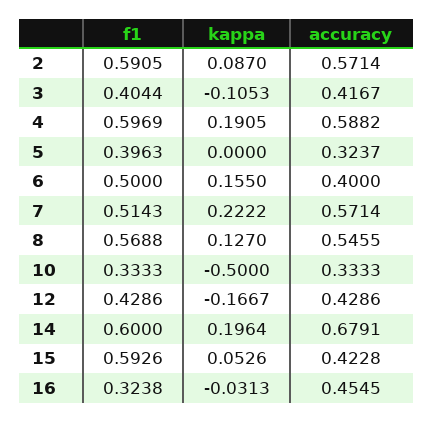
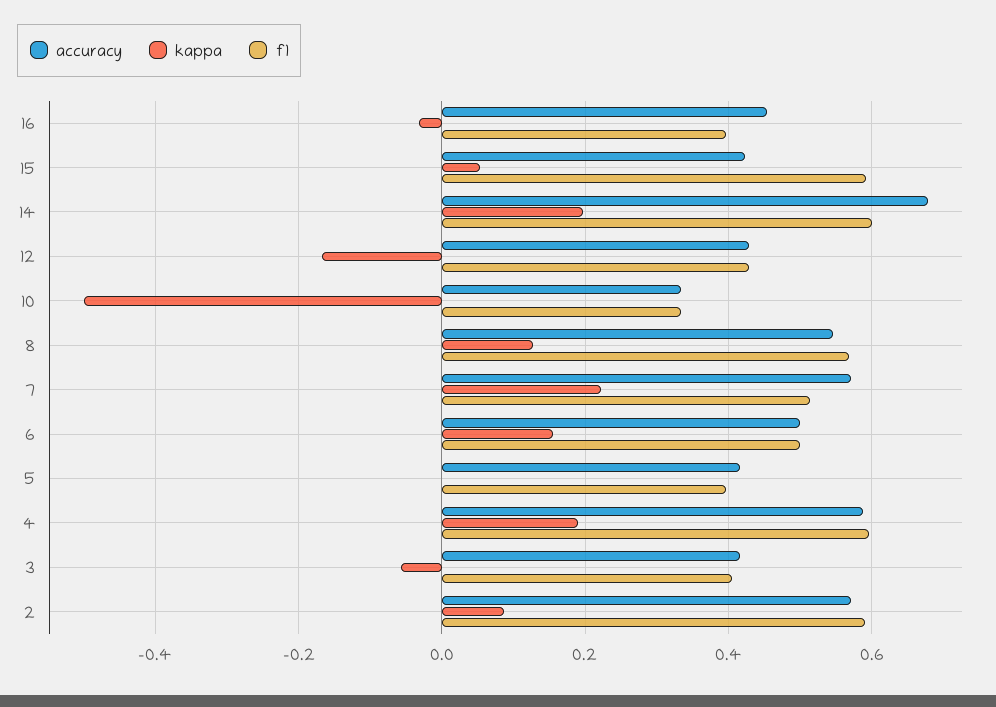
  {
    "f1": {
      "2": 0.5905,
      "3": 0.4044,
      "4": 0.5969,
      "5": 0.3963,
      "6": 0.5,
      "7": 0.5143,
      "8": 0.5688,
      "10": 0.3333,
      "12": 0.4286,
      "14": 0.6,
      "15": 0.5926,
-     "16": 0.3238
+     "16": 0.4
    },
    "kappa": {
      "2": 0.087,
-     "3": -0.1053,
+     "3": -0.06,
      "4": 0.1905,
      "5": 0,
      "6": 0.155,
      "7": 0.2222,
      "8": 0.127,
      "10": -0.5,
      "12": -0.1667,
      "14": 0.1964,
      "15": 0.0526,
      "16": -0.0313
    },
    "accuracy": {
      "2": 0.5714,
      "3": 0.4167,
      "4": 0.5882,
-     "5": 0.3237,
+     "5": 0.42,
-     "6": 0.4,
+     "6": 0.5,
      "7": 0.5714,
      "8": 0.5455,
      "10": 0.3333,
      "12": 0.4286,
      "14": 0.6791,
      "15": 0.4228,
      "16": 0.4545
    }
  }

